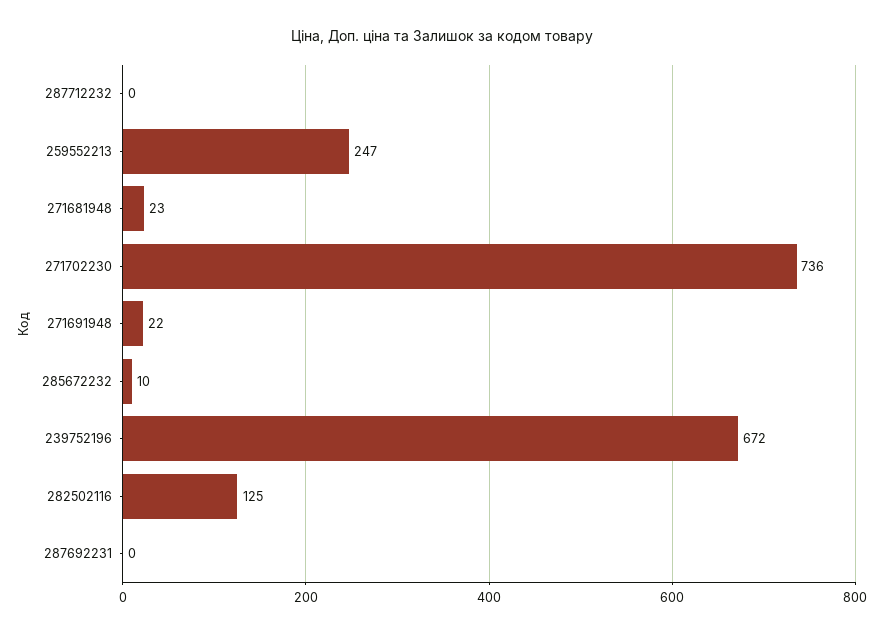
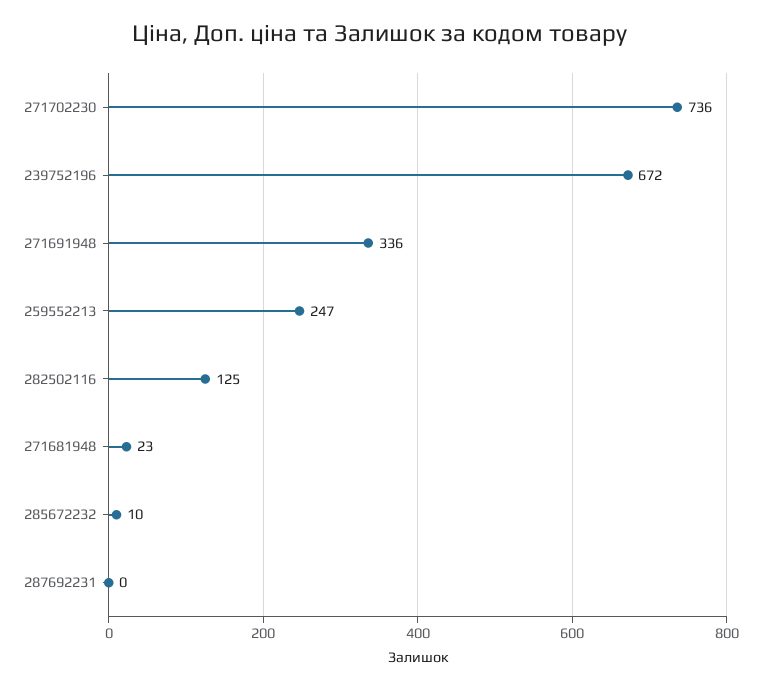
  {
-   "287712232": 0,
    "259552213": 247,
    "271681948": 23,
    "271702230": 736,
-   "271691948": 22,
+   "271691948": 336,
    "285672232": 10,
    "239752196": 672,
    "282502116": 125,
    "287692231": 0
  }

